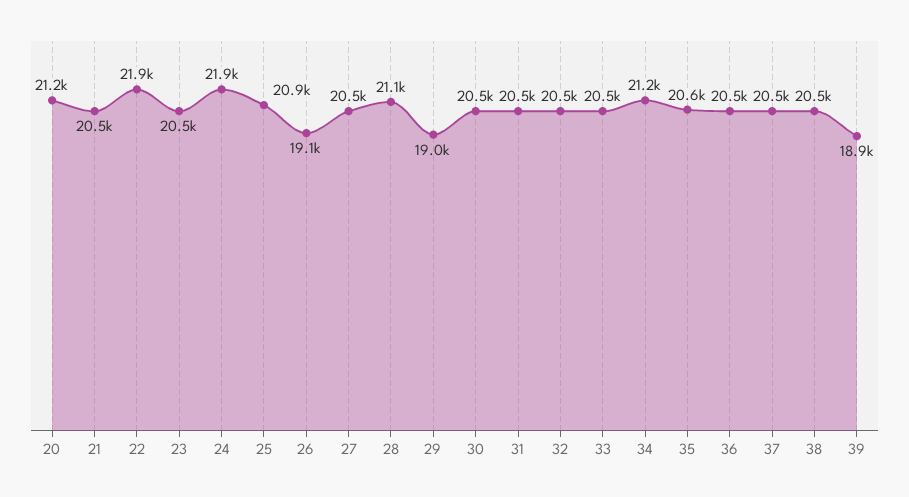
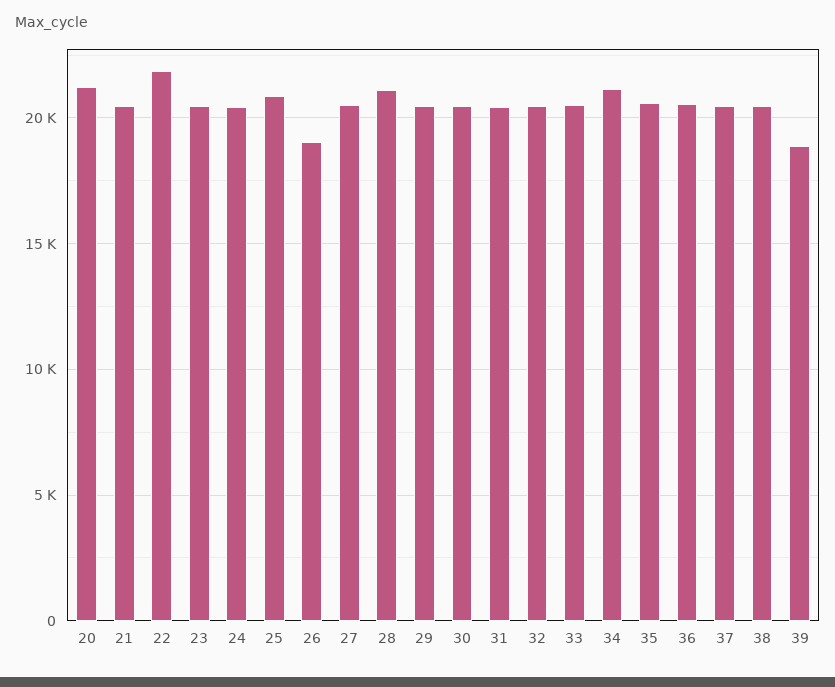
  {
    "20": 21200,
    "21": 20500,
    "22": 21900,
    "23": 20500,
-   "24": 21900,
+   "24": 20500,
    "25": 20900,
    "26": 19100,
    "27": 20500,
    "28": 21100,
-   "29": 19000,
+   "29": 20500,
    "30": 20500,
    "31": 20500,
    "32": 20500,
    "33": 20500,
    "34": 21200,
    "35": 20600,
    "36": 20500,
    "37": 20500,
    "38": 20500,
    "39": 18900
  }

